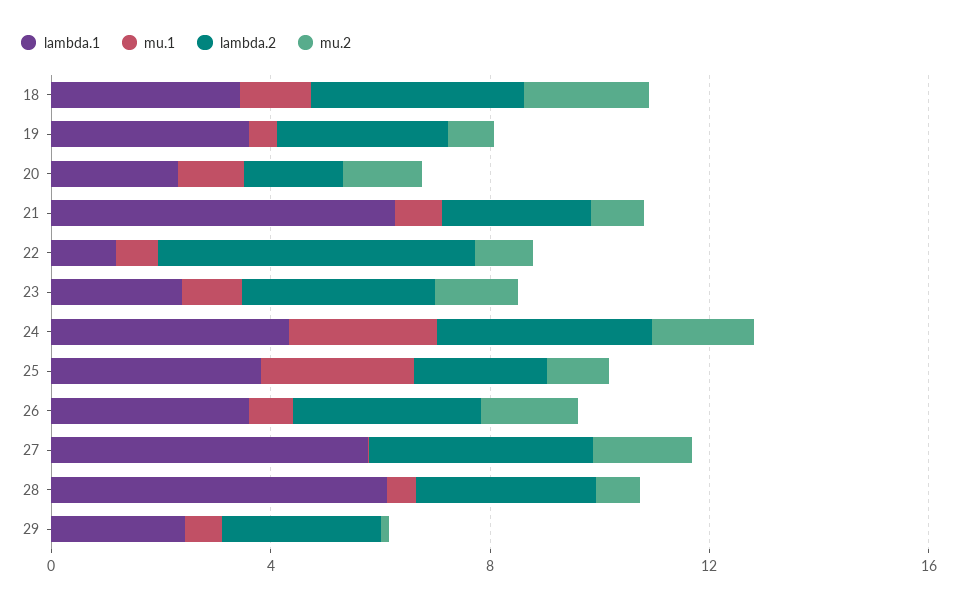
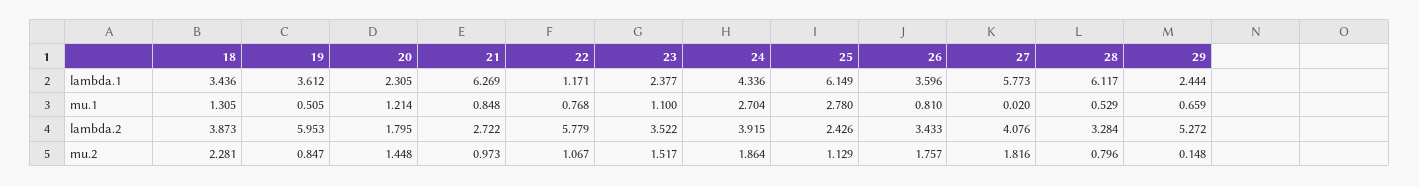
  {
    "lambda.1": {
      "18": 3.436,
      "19": 3.612,
      "20": 2.305,
      "21": 6.269,
      "22": 1.171,
      "23": 2.377,
      "24": 4.336,
-     "25": 4,
+     "25": 6.149,
      "26": 3.596,
      "27": 5.773,
      "28": 6.117,
      "29": 2.444
    },
    "mu.1": {
      "18": 1.305,
      "19": 0.505,
      "20": 1.214,
      "21": 0.848,
      "22": 0.768,
      "23": 1.1,
      "24": 2.704,
      "25": 2.78,
      "26": 0.81,
      "27": 0.02,
      "28": 0.529,
      "29": 0.659
    },
    "lambda.2": {
      "18": 3.873,
-     "19": 3,
+     "19": 5.953,
      "20": 1.795,
      "21": 2.722,
      "22": 5.779,
      "23": 3.522,
      "24": 3.915,
      "25": 2.426,
      "26": 3.433,
      "27": 4.076,
      "28": 3.284,
-     "29": 3
+     "29": 5.272
    },
    "mu.2": {
      "18": 2.281,
      "19": 0.847,
      "20": 1.448,
      "21": 0.973,
      "22": 1.067,
      "23": 1.517,
      "24": 1.864,
      "25": 1.129,
      "26": 1.757,
      "27": 1.816,
      "28": 0.796,
      "29": 0.148
    }
  }

